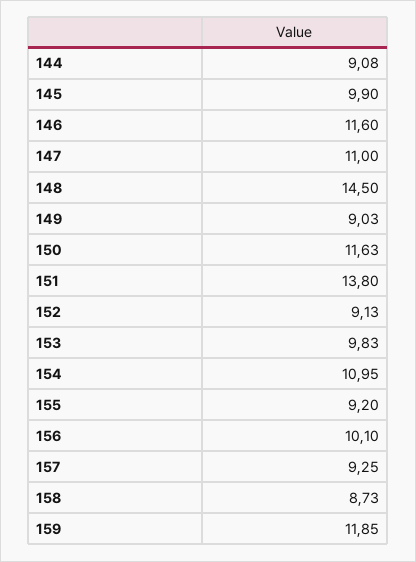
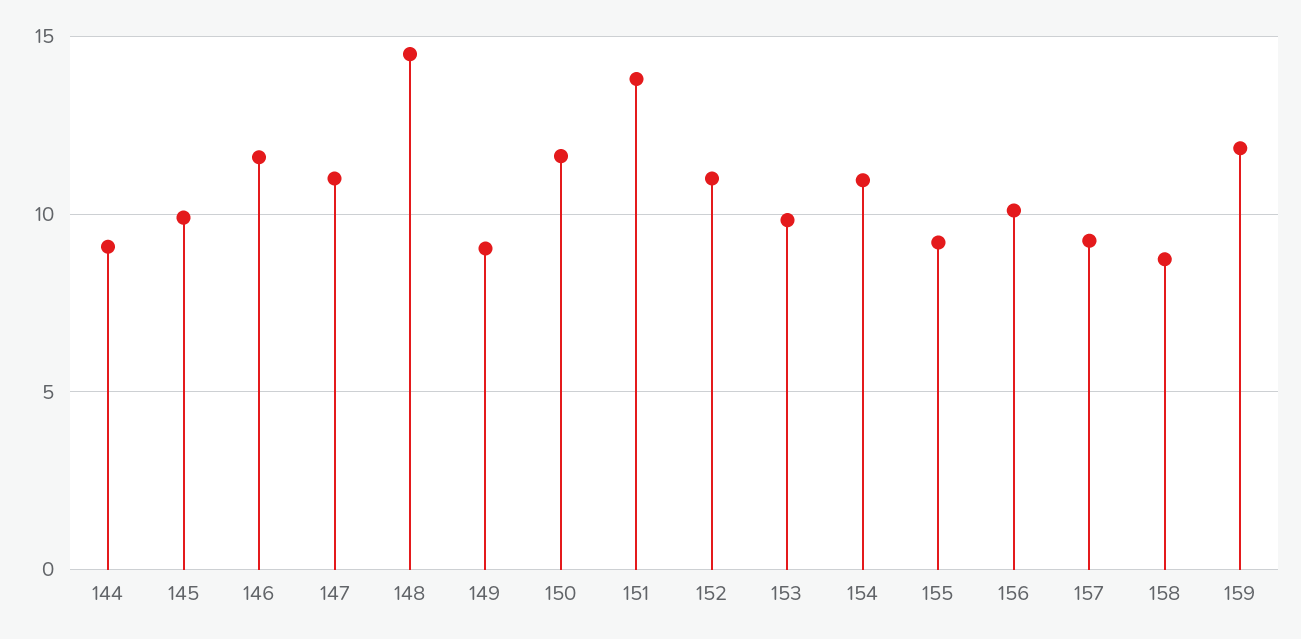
  {
    "144": 9.08,
    "145": 9.9,
    "146": 11.6,
    "147": 11,
    "148": 14.5,
    "149": 9.03,
    "150": 11.63,
    "151": 13.8,
-   "152": 9.13,
+   "152": 11,
    "153": 9.83,
    "154": 10.95,
    "155": 9.2,
    "156": 10.1,
    "157": 9.25,
    "158": 8.73,
    "159": 11.85
  }

